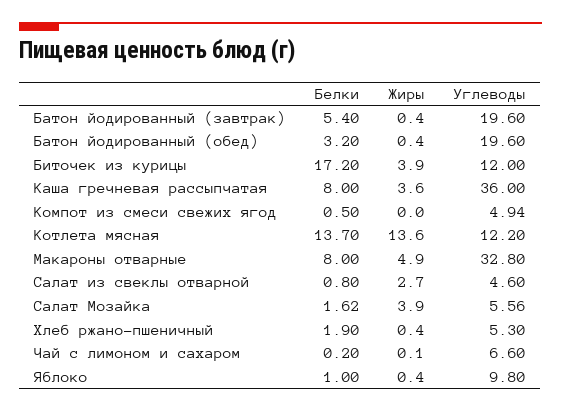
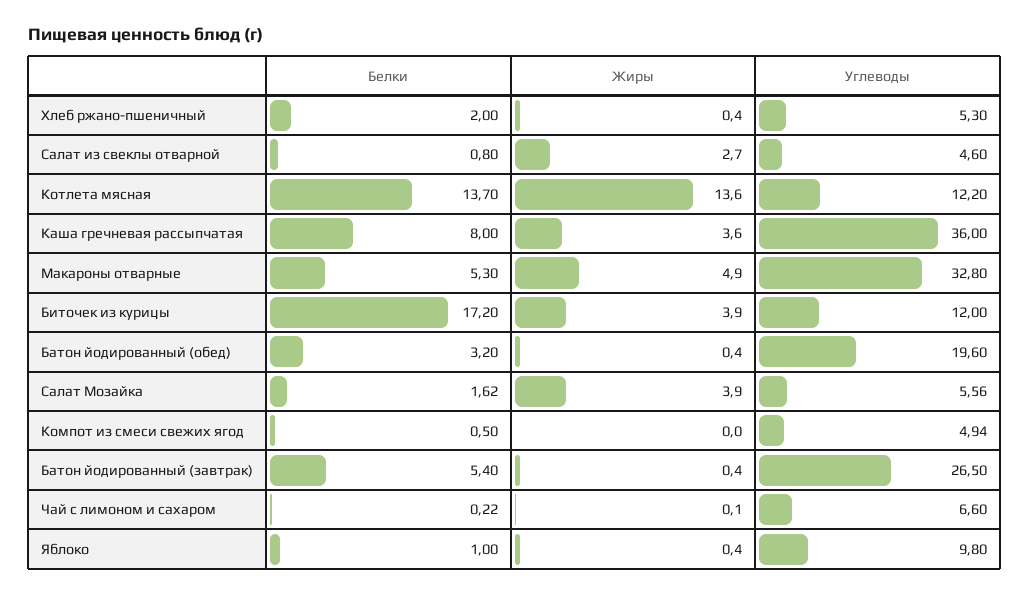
  {
    "Белки": {
      "Батон йодированный (завтрак)": 5.4,
      "Батон йодированный (обед)": 3.2,
      "Биточек из курицы": 17.2,
      "Каша гречневая рассыпчатая": 8,
      "Компот из смеси свежих ягод": 0.5,
      "Котлета мясная": 13.7,
-     "Макароны отварные": 8,
+     "Макароны отварные": 5.3,
      "Салат из свеклы отварной": 0.8,
      "Салат Мозайка": 1.62,
-     "Хлеб ржано-пшеничный": 1.9,
+     "Хлеб ржано-пшеничный": 2,
-     "Чай с лимоном и сахаром": 0.2,
+     "Чай с лимоном и сахаром": 0.22,
      "Яблоко": 1
    },
    "Жиры": {
      "Батон йодированный (завтрак)": 0.4,
      "Батон йодированный (обед)": 0.4,
      "Биточек из курицы": 3.9,
      "Каша гречневая рассыпчатая": 3.6,
      "Компот из смеси свежих ягод": 0,
      "Котлета мясная": 13.6,
      "Макароны отварные": 4.9,
      "Салат из свеклы отварной": 2.7,
      "Салат Мозайка": 3.9,
      "Хлеб ржано-пшеничный": 0.4,
      "Чай с лимоном и сахаром": 0.1,
      "Яблоко": 0.4
    },
    "Углеводы": {
-     "Батон йодированный (завтрак)": 19.6,
+     "Батон йодированный (завтрак)": 26.5,
      "Батон йодированный (обед)": 19.6,
      "Биточек из курицы": 12,
      "Каша гречневая рассыпчатая": 36,
      "Компот из смеси свежих ягод": 4.94,
      "Котлета мясная": 12.2,
      "Макароны отварные": 32.8,
      "Салат из свеклы отварной": 4.6,
      "Салат Мозайка": 5.56,
      "Хлеб ржано-пшеничный": 5.3,
      "Чай с лимоном и сахаром": 6.6,
      "Яблоко": 9.8
    }
  }

